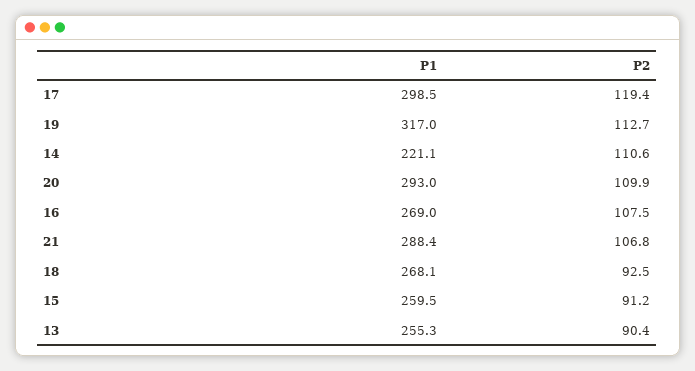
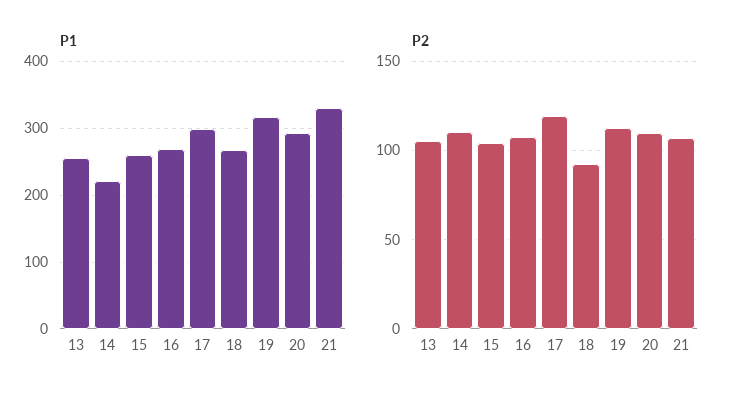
  {
    "P1": {
      "17": 298.5,
      "19": 317,
      "14": 221.1,
      "20": 293,
      "16": 269,
-     "21": 288.4,
+     "21": 330,
      "18": 268.1,
      "15": 259.5,
      "13": 255.3
    },
    "P2": {
      "17": 119.4,
      "19": 112.7,
      "14": 110.6,
      "20": 109.9,
      "16": 107.5,
      "21": 106.8,
      "18": 92.5,
-     "15": 91.2,
+     "15": 105,
-     "13": 90.4
+     "13": 105
    }
  }

